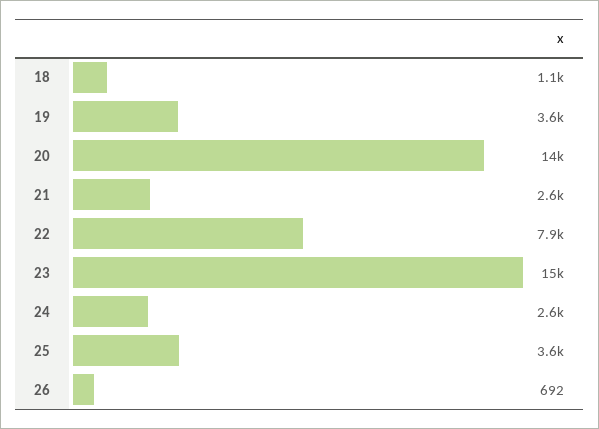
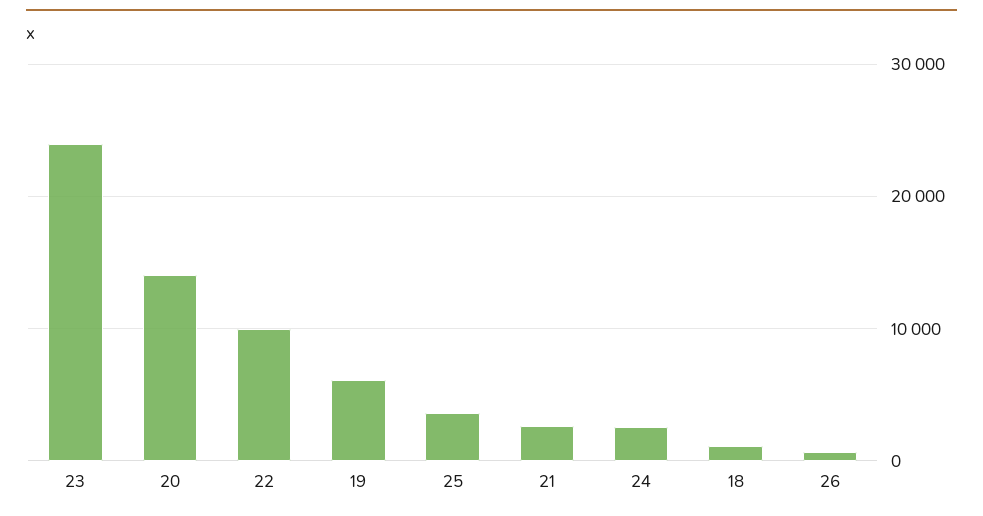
  {
    "18": 1100,
-   "19": 3600,
+   "19": 6000,
    "20": 14000,
    "21": 2600,
-   "22": 7900,
+   "22": 10000,
-   "23": 15000,
+   "23": 24000,
    "24": 2600,
    "25": 3600,
    "26": 692
  }

